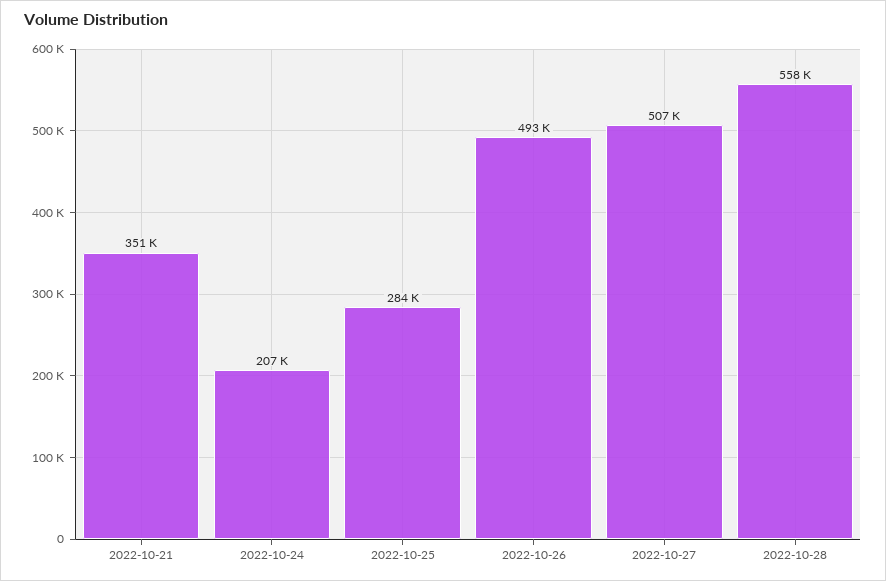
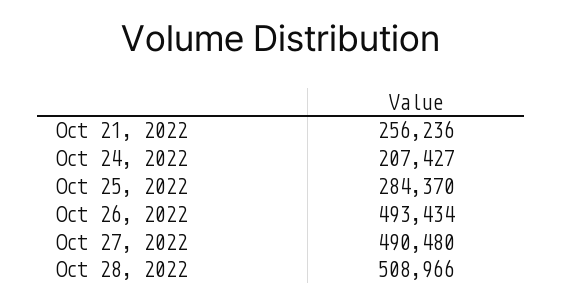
  {
-   "2022-10-21": 351000,
+   "2022-10-21": 256236,
    "2022-10-24": 207427,
    "2022-10-25": 284370,
    "2022-10-26": 493434,
-   "2022-10-27": 507000,
+   "2022-10-27": 490480,
-   "2022-10-28": 558000
+   "2022-10-28": 508966
  }

